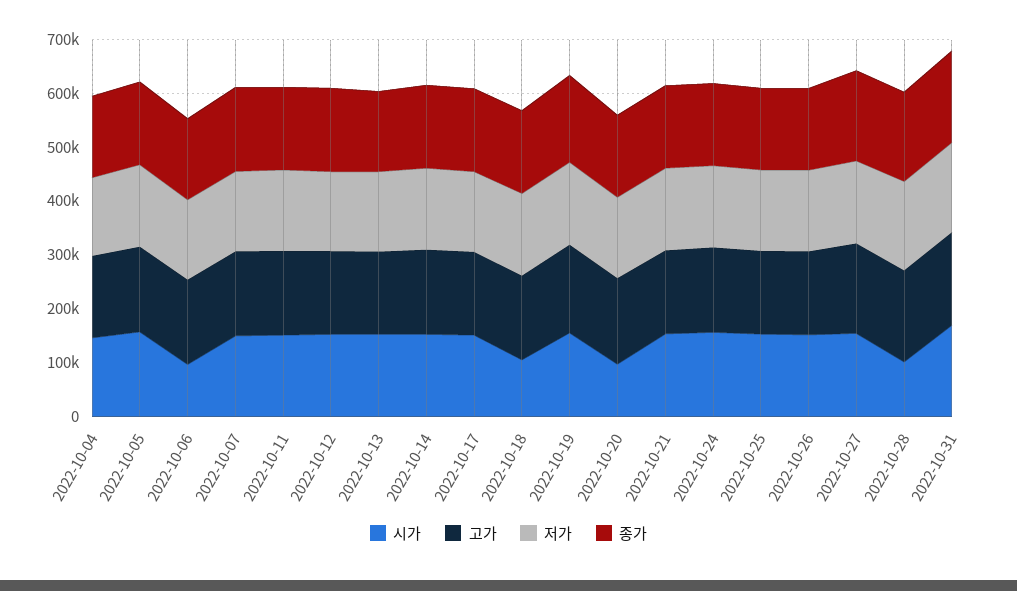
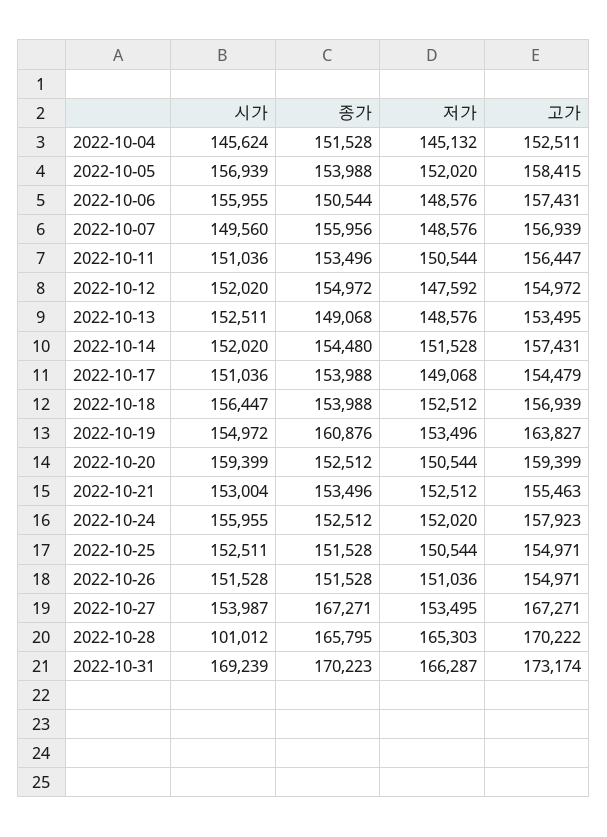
  {
    "시가": {
      "2022-10-04": 145624,
      "2022-10-05": 156939,
-     "2022-10-06": 100000,
+     "2022-10-06": 155955,
      "2022-10-07": 149560,
      "2022-10-11": 151036,
      "2022-10-12": 152020,
      "2022-10-13": 152511,
      "2022-10-14": 152020,
      "2022-10-17": 151036,
-     "2022-10-18": 100000,
+     "2022-10-18": 156447,
      "2022-10-19": 154972,
-     "2022-10-20": 100000,
+     "2022-10-20": 159399,
      "2022-10-21": 153004,
      "2022-10-24": 155955,
      "2022-10-25": 152511,
      "2022-10-26": 151528,
      "2022-10-27": 153987,
      "2022-10-28": 101012,
      "2022-10-31": 169239
    },
    "고가": {
      "2022-10-04": 152511,
      "2022-10-05": 158415,
      "2022-10-06": 157431,
      "2022-10-07": 156939,
      "2022-10-11": 156447,
      "2022-10-12": 154972,
      "2022-10-13": 153495,
      "2022-10-14": 157431,
      "2022-10-17": 154479,
      "2022-10-18": 156939,
      "2022-10-19": 163827,
      "2022-10-20": 159399,
      "2022-10-21": 155463,
      "2022-10-24": 157923,
      "2022-10-25": 154971,
      "2022-10-26": 154971,
      "2022-10-27": 167271,
      "2022-10-28": 170222,
      "2022-10-31": 173174
    },
    "저가": {
      "2022-10-04": 145132,
      "2022-10-05": 152020,
      "2022-10-06": 148576,
      "2022-10-07": 148576,
      "2022-10-11": 150544,
      "2022-10-12": 147592,
      "2022-10-13": 148576,
      "2022-10-14": 151528,
      "2022-10-17": 149068,
      "2022-10-18": 152512,
      "2022-10-19": 153496,
      "2022-10-20": 150544,
      "2022-10-21": 152512,
      "2022-10-24": 152020,
      "2022-10-25": 150544,
      "2022-10-26": 151036,
      "2022-10-27": 153495,
      "2022-10-28": 165303,
      "2022-10-31": 166287
    },
    "종가": {
      "2022-10-04": 151528,
      "2022-10-05": 153988,
      "2022-10-06": 150544,
      "2022-10-07": 155956,
      "2022-10-11": 153496,
      "2022-10-12": 154972,
      "2022-10-13": 149068,
      "2022-10-14": 154480,
      "2022-10-17": 153988,
      "2022-10-18": 153988,
      "2022-10-19": 160876,
      "2022-10-20": 152512,
      "2022-10-21": 153496,
      "2022-10-24": 152512,
      "2022-10-25": 151528,
      "2022-10-26": 151528,
      "2022-10-27": 167271,
      "2022-10-28": 165795,
      "2022-10-31": 170223
    }
  }

